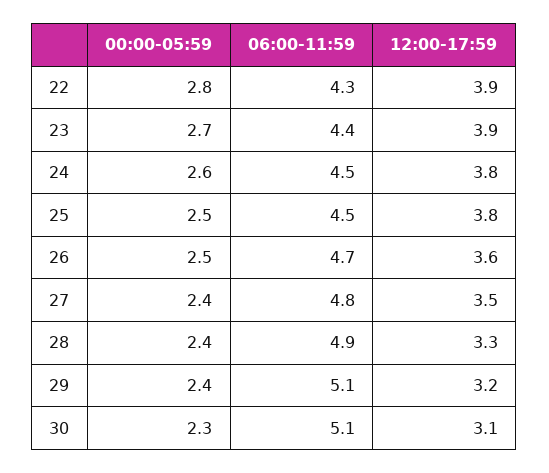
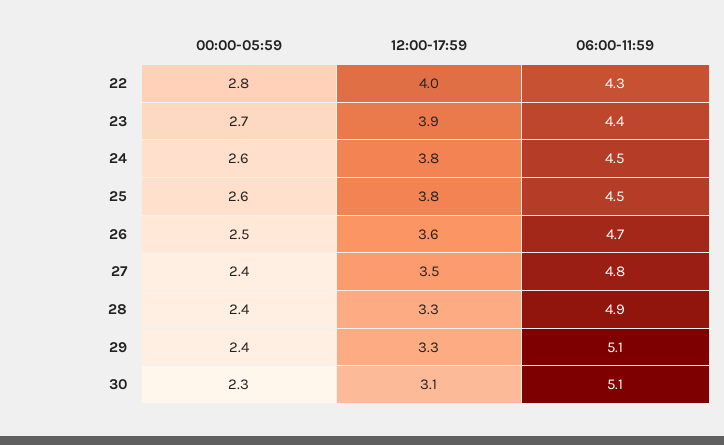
  {
    "00:00-05:59": {
      "22": 2.8,
      "23": 2.7,
      "24": 2.6,
-     "25": 2.5,
+     "25": 2.6,
      "26": 2.5,
      "27": 2.4,
      "28": 2.4,
      "29": 2.4,
      "30": 2.3
    },
    "06:00-11:59": {
      "22": 4.3,
      "23": 4.4,
      "24": 4.5,
      "25": 4.5,
      "26": 4.7,
      "27": 4.8,
      "28": 4.9,
      "29": 5.1,
      "30": 5.1
    },
    "12:00-17:59": {
-     "22": 3.9,
+     "22": 4,
      "23": 3.9,
      "24": 3.8,
      "25": 3.8,
      "26": 3.6,
      "27": 3.5,
      "28": 3.3,
-     "29": 3.2,
+     "29": 3.3,
      "30": 3.1
    }
  }

